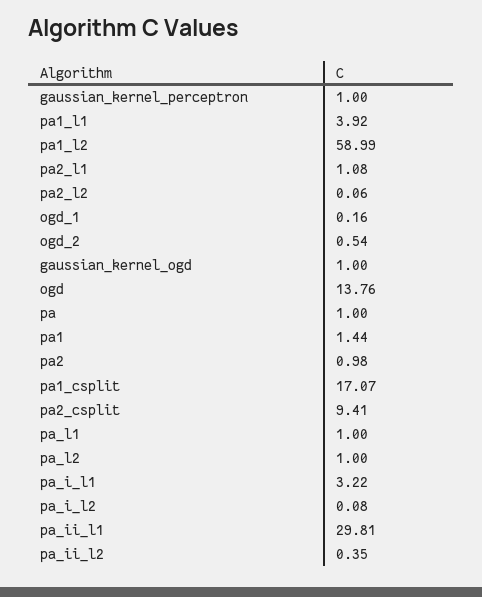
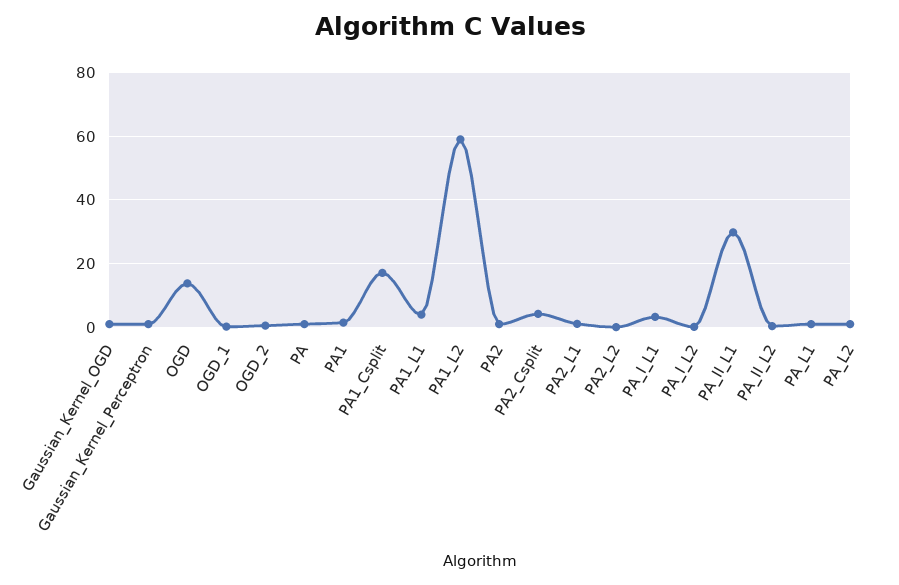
  {
    "gaussian_kernel_perceptron": 1,
    "pa1_l1": 3.92,
    "pa1_l2": 58.99,
    "pa2_l1": 1.08,
    "pa2_l2": 0.06,
    "ogd_1": 0.16,
    "ogd_2": 0.54,
    "gaussian_kernel_ogd": 1,
    "ogd": 13.76,
    "pa": 1,
    "pa1": 1.44,
    "pa2": 0.98,
    "pa1_csplit": 17.07,
-   "pa2_csplit": 9.41,
+   "pa2_csplit": 4,
    "pa_l1": 1,
    "pa_l2": 1,
    "pa_i_l1": 3.22,
    "pa_i_l2": 0.08,
    "pa_ii_l1": 29.81,
    "pa_ii_l2": 0.35
  }

